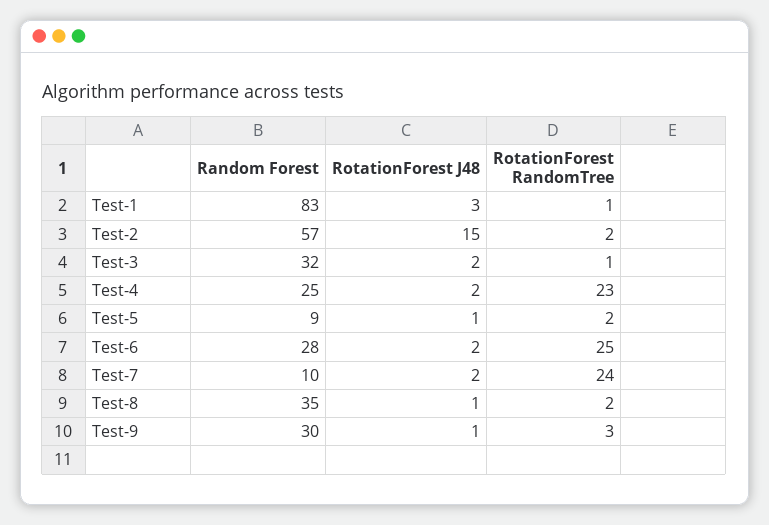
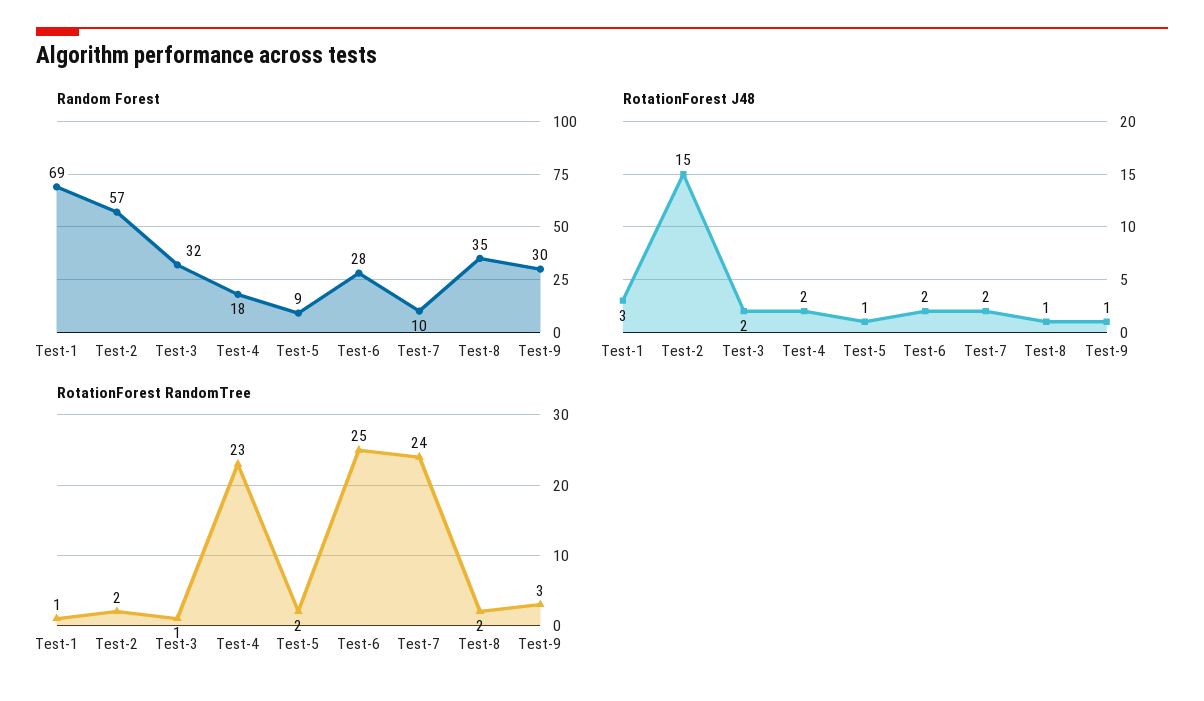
  {
    "Random Forest": {
-     "Test-1": 83,
+     "Test-1": 69,
      "Test-2": 57,
      "Test-3": 32,
-     "Test-4": 25,
+     "Test-4": 18,
      "Test-5": 9,
      "Test-6": 28,
      "Test-7": 10,
      "Test-8": 35,
      "Test-9": 30
    },
    "RotationForest J48": {
      "Test-1": 3,
      "Test-2": 15,
      "Test-3": 2,
      "Test-4": 2,
      "Test-5": 1,
      "Test-6": 2,
      "Test-7": 2,
      "Test-8": 1,
      "Test-9": 1
    },
    "RotationForest RandomTree": {
      "Test-1": 1,
      "Test-2": 2,
      "Test-3": 1,
      "Test-4": 23,
      "Test-5": 2,
      "Test-6": 25,
      "Test-7": 24,
      "Test-8": 2,
      "Test-9": 3
    }
  }

